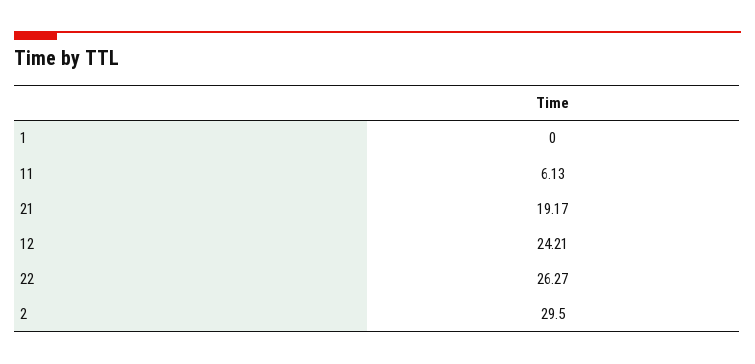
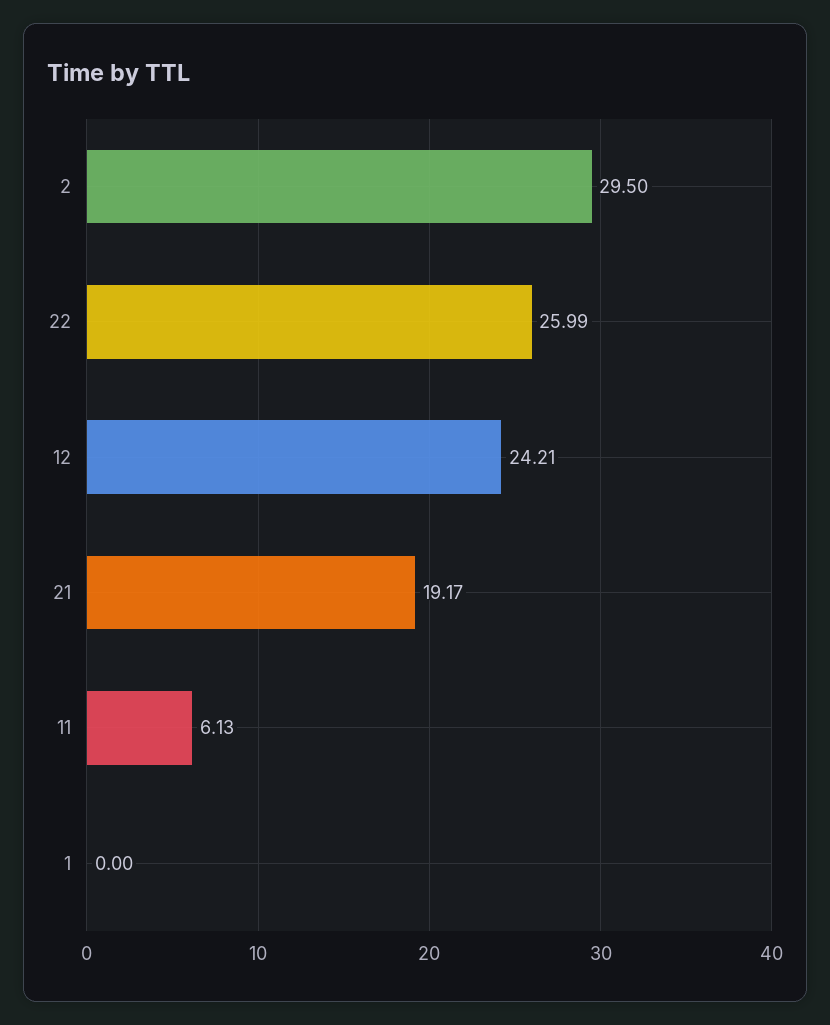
  {
    "1": 0,
    "11": 6.13,
    "21": 19.17,
    "12": 24.21,
-   "22": 26.27,
+   "22": 25.99,
    "2": 29.5
  }

